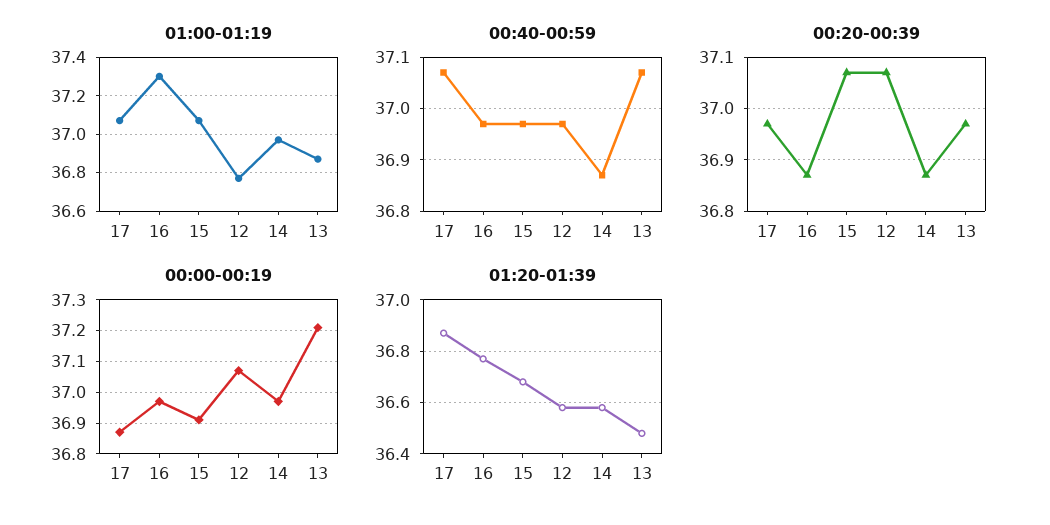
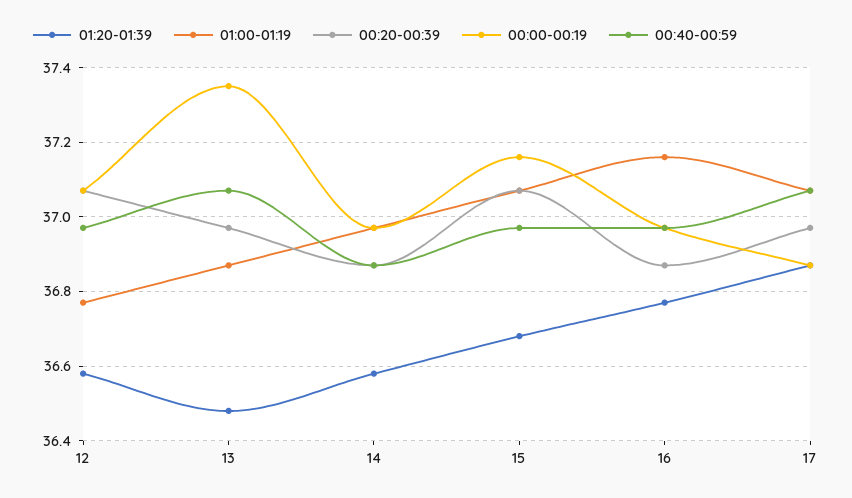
  {
    "01:00-01:19": {
      "17": 37.05,
-     "16": 37.3,
+     "16": 37.15,
      "15": 37.05,
      "12": 36.75,
      "14": 36.95,
      "13": 36.85
    },
    "00:40-00:59": {
      "17": 37.05,
      "16": 36.95,
      "15": 36.95,
      "12": 36.95,
      "14": 36.85,
      "13": 37.05
    },
    "00:20-00:39": {
      "17": 36.95,
      "16": 36.85,
      "15": 37.05,
      "12": 37.05,
      "14": 36.85,
      "13": 36.95
    },
    "00:00-00:19": {
      "17": 36.85,
      "16": 36.95,
-     "15": 36.9,
+     "15": 37.15,
      "12": 37.05,
      "14": 36.95,
-     "13": 37.2
+     "13": 37.35
    },
    "01:20-01:39": {
      "17": 36.85,
      "16": 36.75,
      "15": 36.7,
      "12": 36.6,
      "14": 36.6,
      "13": 36.5
    }
  }

